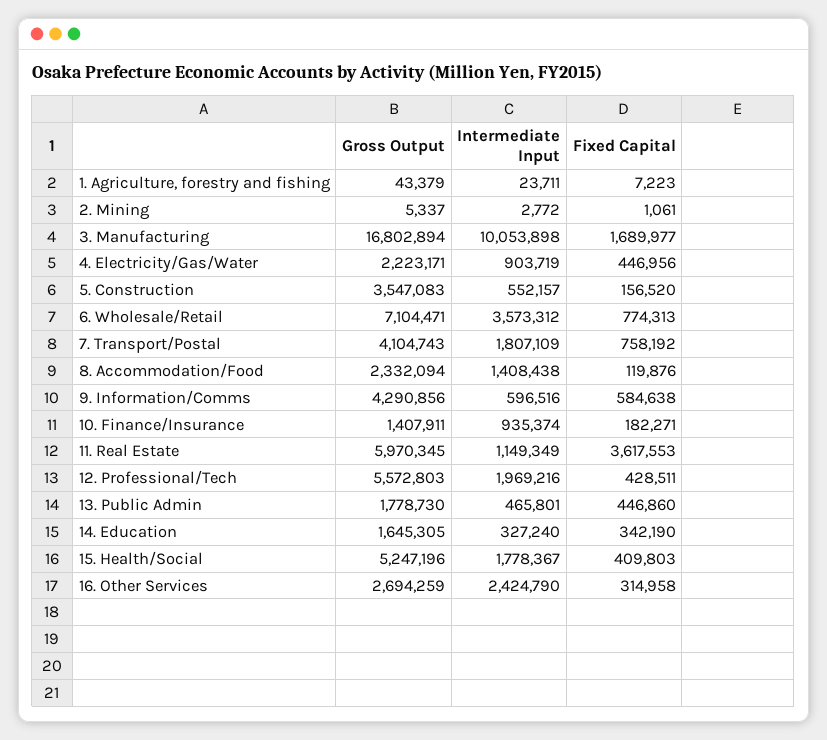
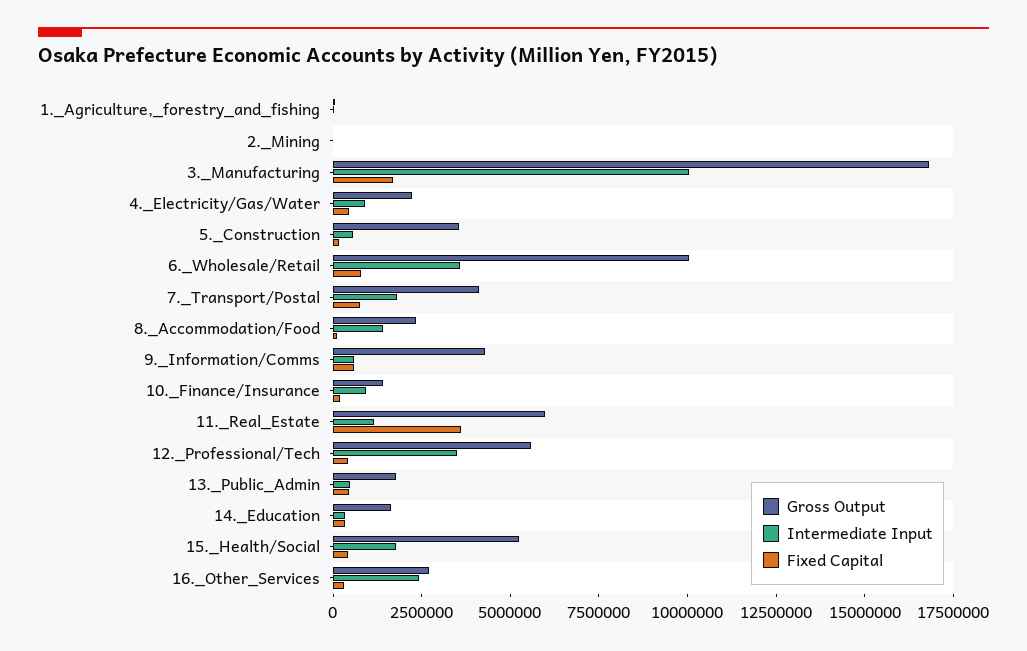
  {
    "Gross Output": {
      "1. Agriculture, forestry and fishing": 43379,
      "2. Mining": 5337,
      "3. Manufacturing": 16802894,
      "4. Electricity/Gas/Water": 2223171,
      "5. Construction": 3547083,
-     "6. Wholesale/Retail": 7104471,
+     "6. Wholesale/Retail": 10000000,
      "7. Transport/Postal": 4104743,
      "8. Accommodation/Food": 2332094,
      "9. Information/Comms": 4290856,
      "10. Finance/Insurance": 1407911,
      "11. Real Estate": 5970345,
      "12. Professional/Tech": 5572803,
      "13. Public Admin": 1778730,
      "14. Education": 1645305,
      "15. Health/Social": 5247196,
      "16. Other Services": 2694259
    },
    "Intermediate Input": {
      "1. Agriculture, forestry and fishing": 23711,
      "2. Mining": 2772,
      "3. Manufacturing": 10053898,
      "4. Electricity/Gas/Water": 903719,
      "5. Construction": 552157,
      "6. Wholesale/Retail": 3573312,
      "7. Transport/Postal": 1807109,
      "8. Accommodation/Food": 1408438,
      "9. Information/Comms": 596516,
      "10. Finance/Insurance": 935374,
      "11. Real Estate": 1149349,
-     "12. Professional/Tech": 1969216,
+     "12. Professional/Tech": 3500000,
      "13. Public Admin": 465801,
      "14. Education": 327240,
      "15. Health/Social": 1778367,
      "16. Other Services": 2424790
    },
    "Fixed Capital": {
      "1. Agriculture, forestry and fishing": 7223,
      "2. Mining": 1061,
      "3. Manufacturing": 1689977,
      "4. Electricity/Gas/Water": 446956,
      "5. Construction": 156520,
      "6. Wholesale/Retail": 774313,
      "7. Transport/Postal": 758192,
      "8. Accommodation/Food": 119876,
      "9. Information/Comms": 584638,
      "10. Finance/Insurance": 182271,
      "11. Real Estate": 3617553,
      "12. Professional/Tech": 428511,
      "13. Public Admin": 446860,
      "14. Education": 342190,
      "15. Health/Social": 409803,
      "16. Other Services": 314958
    }
  }

